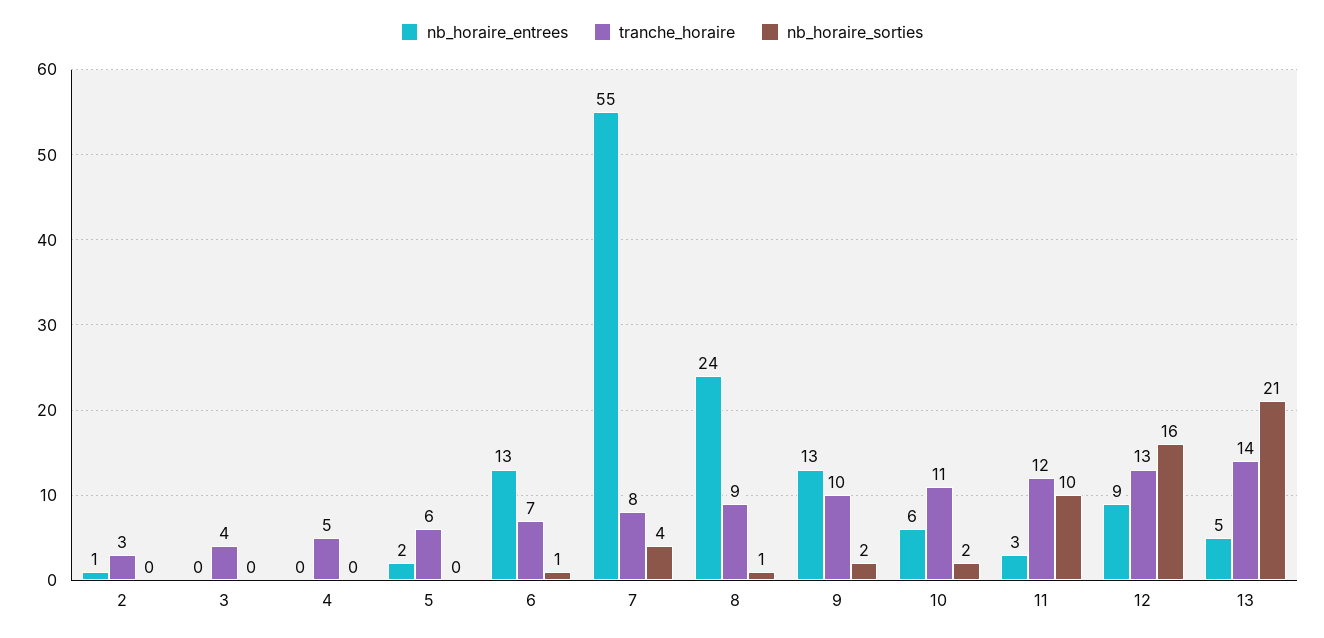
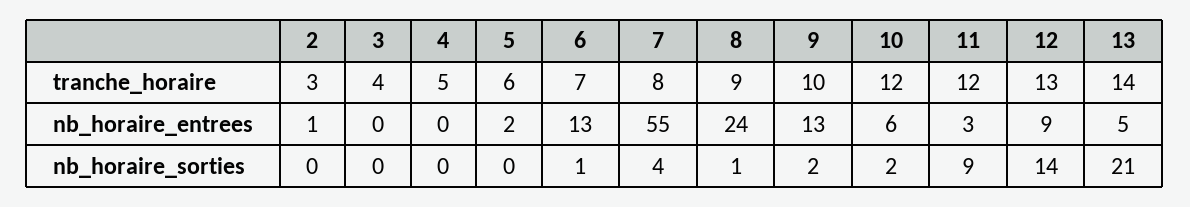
  {
    "nb_horaire_entrees": {
      "2": 1,
      "3": 0,
      "4": 0,
      "5": 2,
      "6": 13,
      "7": 55,
      "8": 24,
      "9": 13,
      "10": 6,
      "11": 3,
      "12": 9,
      "13": 5
    },
    "tranche_horaire": {
      "2": 3,
      "3": 4,
      "4": 5,
      "5": 6,
      "6": 7,
      "7": 8,
      "8": 9,
      "9": 10,
-     "10": 11,
+     "10": 12,
      "11": 12,
      "12": 13,
      "13": 14
    },
    "nb_horaire_sorties": {
      "2": 0,
      "3": 0,
      "4": 0,
      "5": 0,
      "6": 1,
      "7": 4,
      "8": 1,
      "9": 2,
      "10": 2,
-     "11": 10,
+     "11": 9,
-     "12": 16,
+     "12": 14,
      "13": 21
    }
  }

